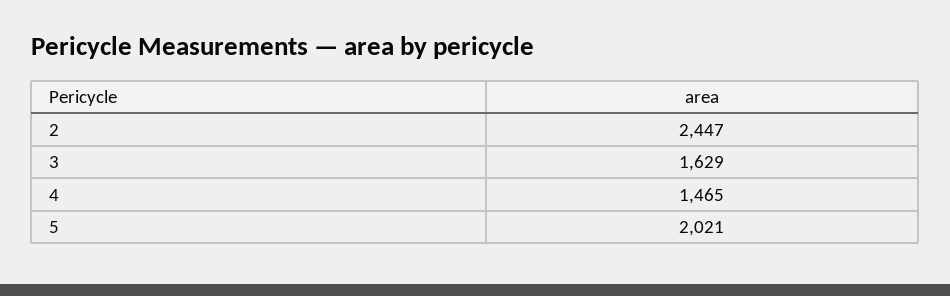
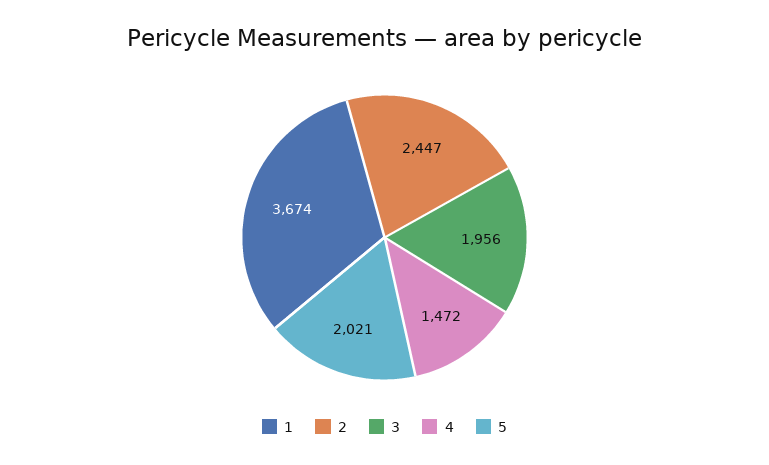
  {
    "2": 2447,
-   "3": 1629,
+   "3": 1956,
-   "4": 1465,
+   "4": 1472,
-   "5": 2021
+   "5": 2021,
+   "1": 3674
  }

